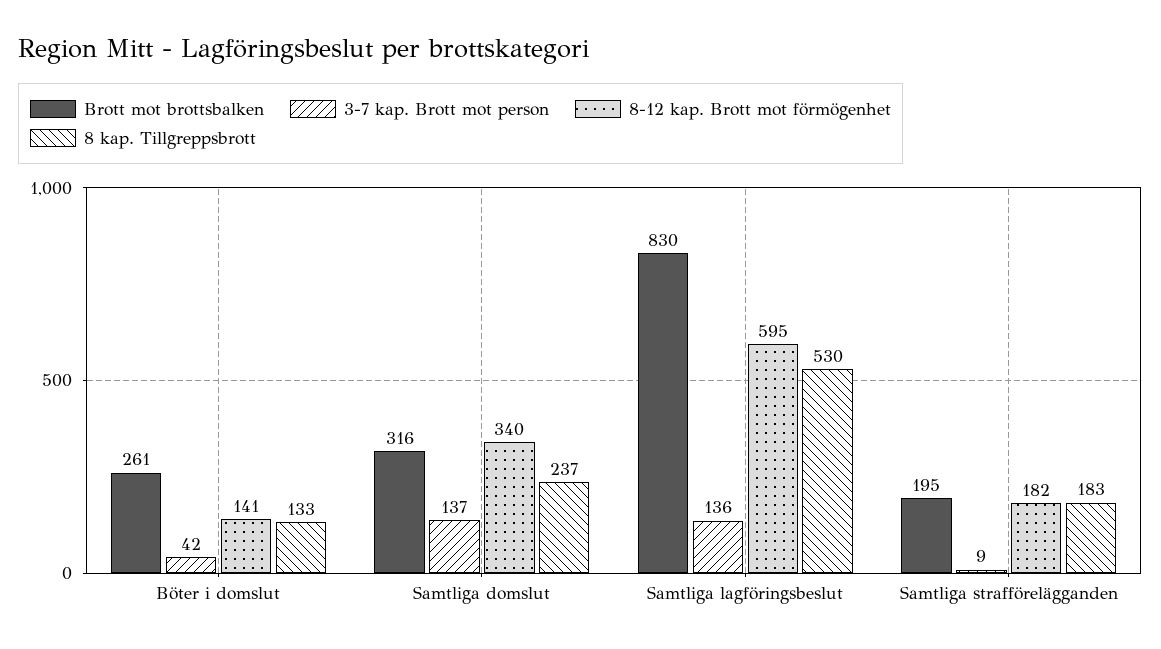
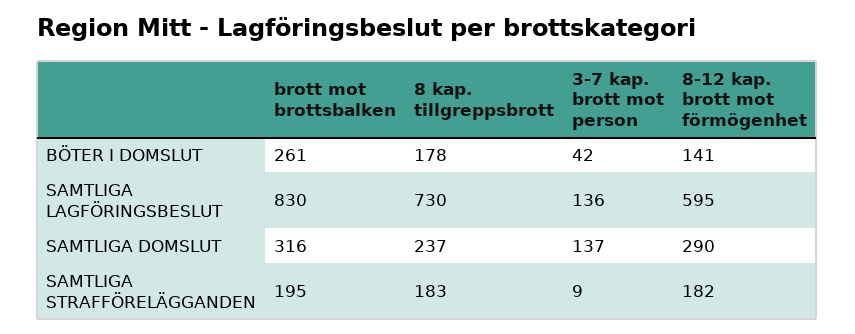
  {
    "Brott mot brottsbalken": {
      "Böter i domslut": 261,
      "Samtliga domslut": 316,
      "Samtliga lagföringsbeslut": 830,
      "Samtliga strafförelägganden": 195
    },
    "3-7 kap. Brott mot person": {
      "Böter i domslut": 42,
      "Samtliga domslut": 137,
      "Samtliga lagföringsbeslut": 136,
      "Samtliga strafförelägganden": 9
    },
    "8-12 kap. Brott mot förmögenhet": {
      "Böter i domslut": 141,
-     "Samtliga domslut": 340,
+     "Samtliga domslut": 290,
      "Samtliga lagföringsbeslut": 595,
      "Samtliga strafförelägganden": 182
    },
    "8 kap. Tillgreppsbrott": {
-     "Böter i domslut": 133,
+     "Böter i domslut": 178,
      "Samtliga domslut": 237,
-     "Samtliga lagföringsbeslut": 530,
+     "Samtliga lagföringsbeslut": 730,
      "Samtliga strafförelägganden": 183
    }
  }

